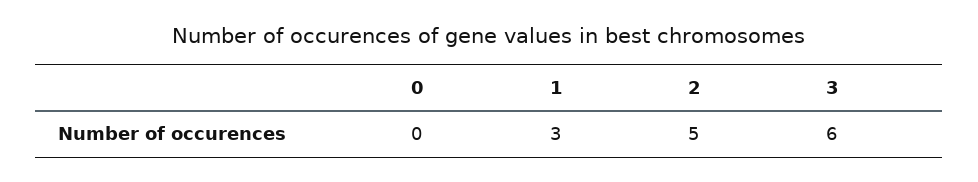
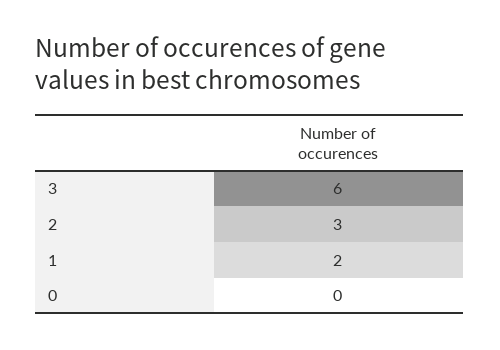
  {
    "0": 0,
-   "1": 3,
+   "1": 2,
-   "2": 5,
+   "2": 3,
    "3": 6
  }

